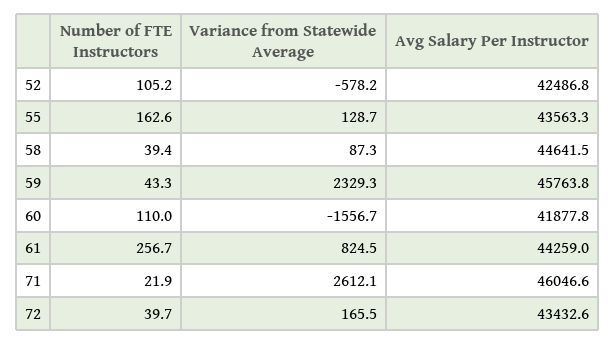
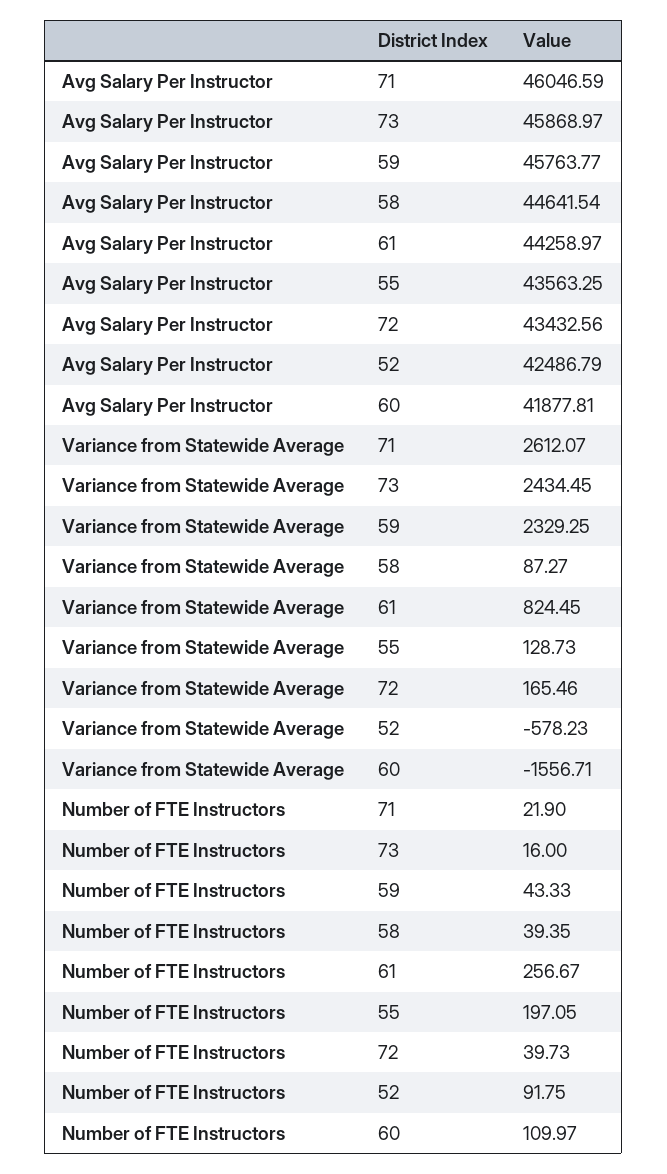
  {
    "Number of FTE Instructors": {
-     "52": 105.2,
+     "52": 91.75,
-     "55": 162.6,
+     "55": 197.05,
      "58": 39.35,
      "59": 43.33,
      "60": 109.97,
      "61": 256.67,
      "71": 21.9,
-     "72": 39.73
+     "72": 39.73,
+     "73": 16
    },
    "Variance from Statewide Average": {
      "52": -578.23,
      "55": 128.73,
      "58": 87.27,
      "59": 2329.25,
      "60": -1556.71,
      "61": 824.45,
      "71": 2612.07,
-     "72": 165.46
+     "72": 165.46,
+     "73": 2434.45
    },
    "Avg Salary Per Instructor": {
      "52": 42486.79,
      "55": 43563.25,
      "58": 44641.54,
      "59": 45763.77,
      "60": 41877.81,
      "61": 44258.97,
      "71": 46046.59,
-     "72": 43432.56
+     "72": 43432.56,
+     "73": 45868.97
    }
  }

